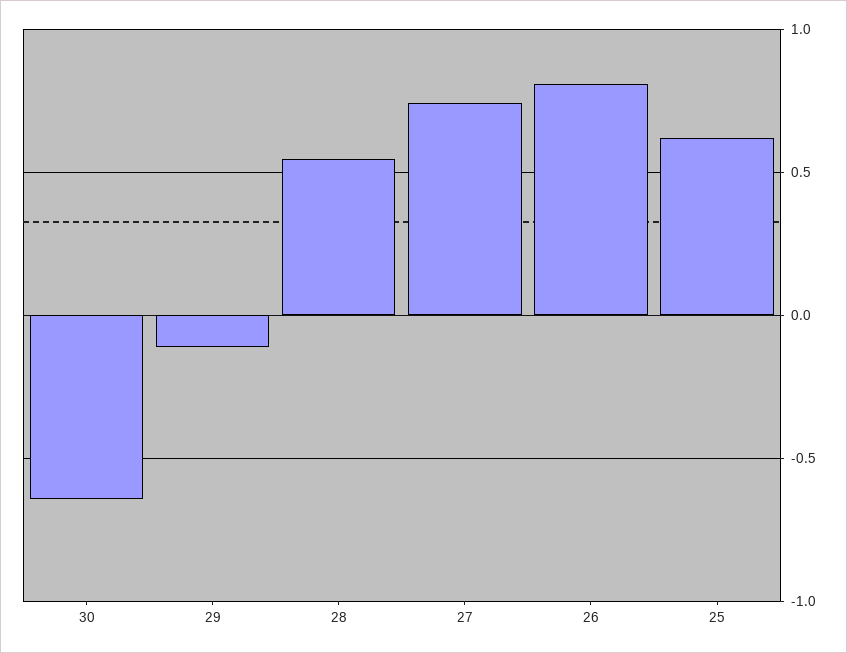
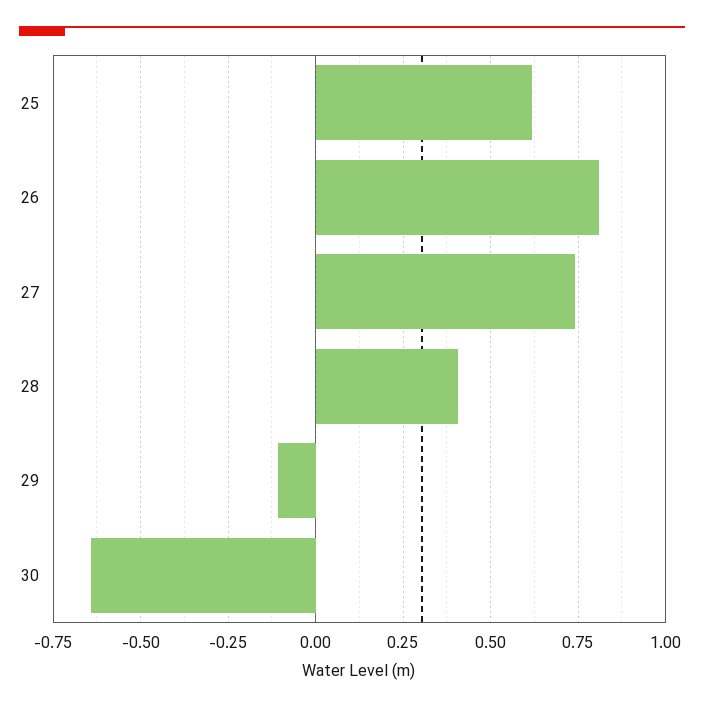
  {
    "30": -0.65,
    "29": -0.1,
-   "28": 0.55,
+   "28": 0.4,
    "27": 0.75,
    "26": 0.8,
    "25": 0.625
  }

